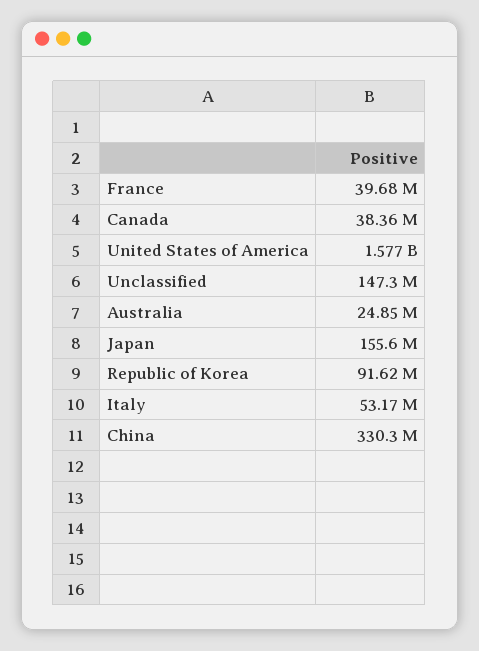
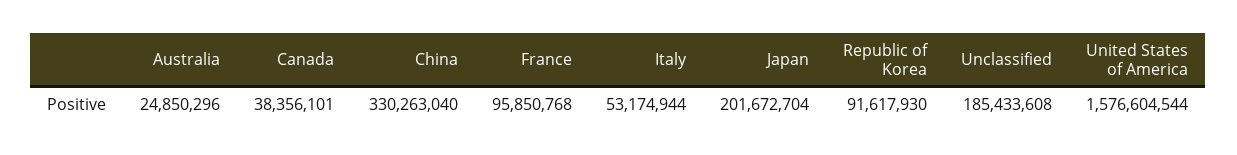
  {
-   "France": 39680000,
+   "France": 95850768,
    "Canada": 38356101,
    "United States of America": 1576604544,
-   "Unclassified": 147300000,
+   "Unclassified": 185433608,
    "Australia": 24850296,
-   "Japan": 155600000,
+   "Japan": 201672704,
    "Republic of Korea": 91617930,
    "Italy": 53174944,
    "China": 330263040
  }

